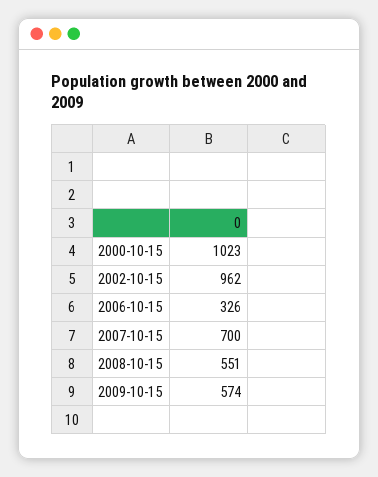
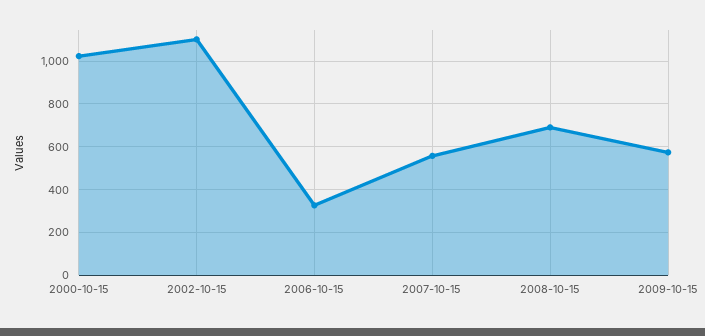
  {
    "2000-10-15": 1023,
-   "2002-10-15": 962,
+   "2002-10-15": 1100,
    "2006-10-15": 326,
-   "2007-10-15": 700,
+   "2007-10-15": 550,
-   "2008-10-15": 551,
+   "2008-10-15": 700,
    "2009-10-15": 574
  }

